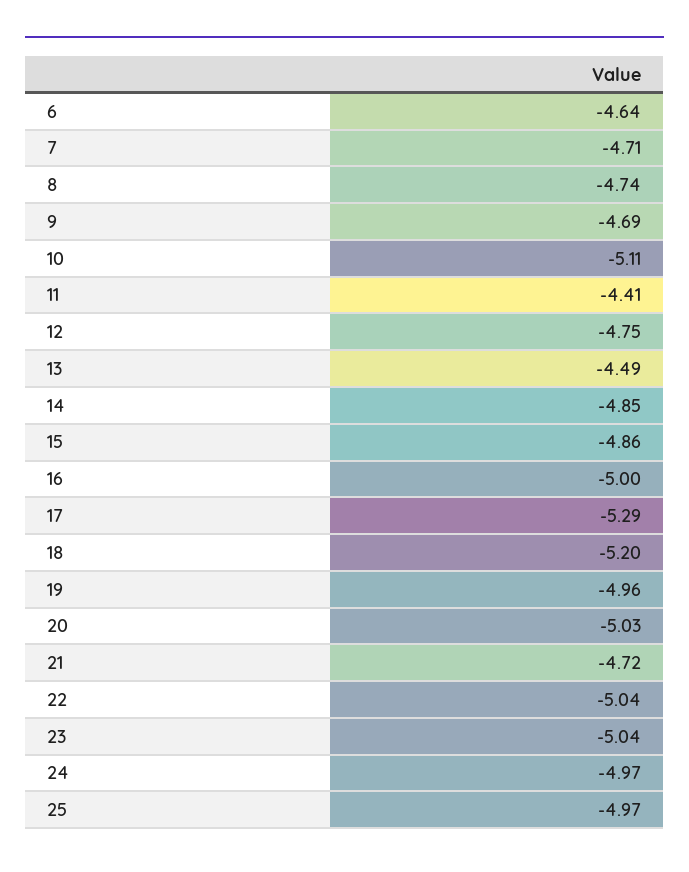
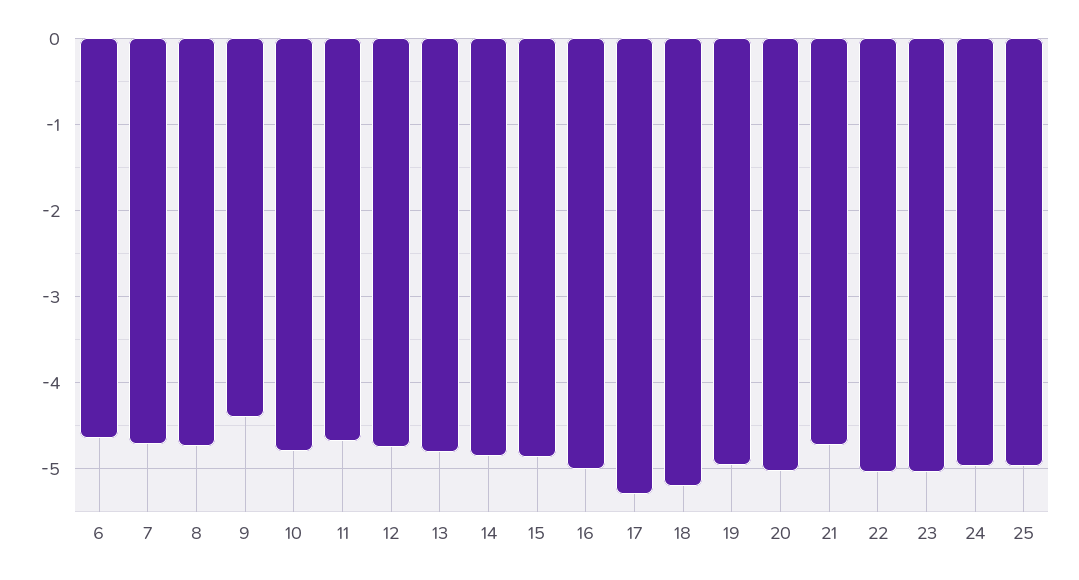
  {
    "6": -4.64,
    "7": -4.71,
    "8": -4.74,
-   "9": -4.69,
+   "9": -4.4,
-   "10": -5.11,
+   "10": -4.8,
-   "11": -4.41,
+   "11": -4.7,
    "12": -4.75,
-   "13": -4.49,
+   "13": -4.8,
    "14": -4.85,
    "15": -4.86,
    "16": -5,
    "17": -5.29,
    "18": -5.2,
    "19": -4.96,
    "20": -5.03,
    "21": -4.72,
    "22": -5.04,
    "23": -5.04,
    "24": -4.97,
    "25": -4.97
  }

